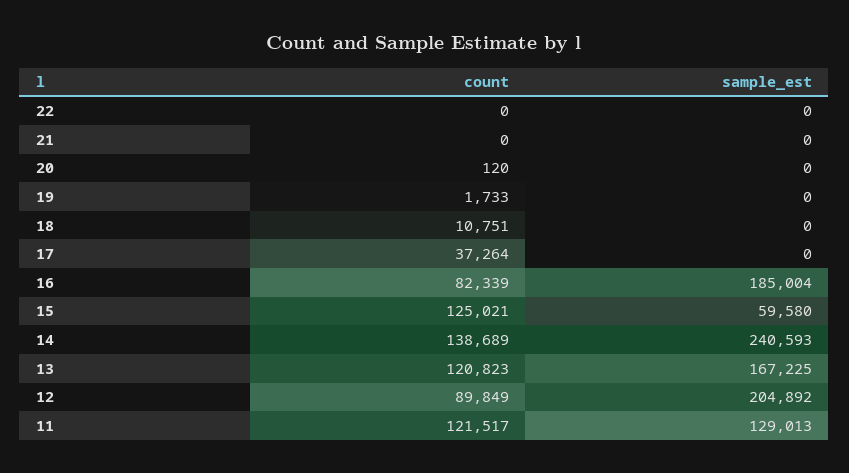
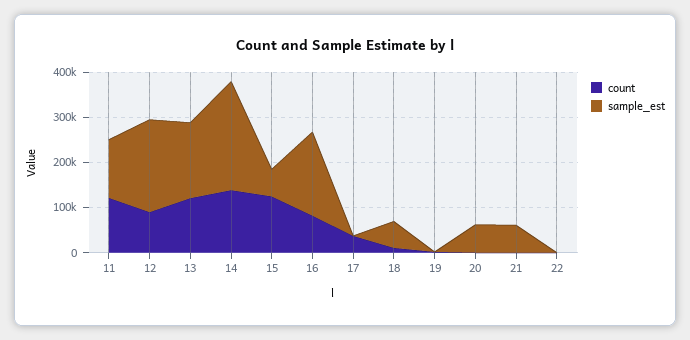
  {
    "count": {
      "22": 0,
      "21": 0,
      "20": 120,
      "19": 1733,
      "18": 10751,
      "17": 37264,
      "16": 82339,
      "15": 125021,
      "14": 138689,
      "13": 120823,
      "12": 89849,
      "11": 121517
    },
    "sample_est": {
      "22": 0,
-     "21": 0,
+     "21": 60000,
-     "20": 0,
+     "20": 60000,
      "19": 0,
-     "18": 0,
+     "18": 60000,
      "17": 0,
      "16": 185004,
      "15": 59580,
      "14": 240593,
      "13": 167225,
      "12": 204892,
      "11": 129013
    }
  }

